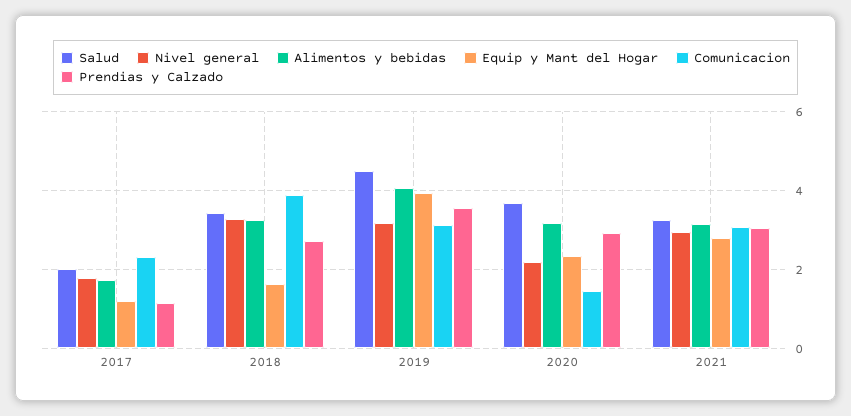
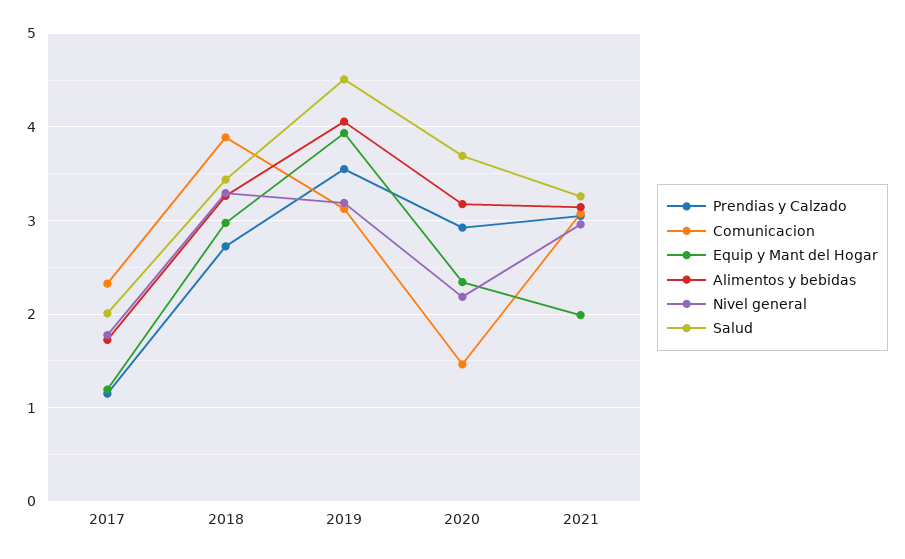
  {
    "Salud": {
      "2017": 2,
      "2018": 3.4,
      "2019": 4.5,
      "2020": 3.7,
      "2021": 3.3
    },
    "Nivel general": {
      "2017": 1.8,
      "2018": 3.3,
      "2019": 3.2,
      "2020": 2.2,
      "2021": 3
    },
    "Alimentos y bebidas": {
      "2017": 1.7,
      "2018": 3.3,
      "2019": 4.1,
      "2020": 3.2,
      "2021": 3.1
    },
    "Equip y Mant del Hogar": {
      "2017": 1.2,
-     "2018": 1.6,
+     "2018": 3,
      "2019": 3.9,
      "2020": 2.3,
-     "2021": 2.8
+     "2021": 2
    },
    "Comunicacion": {
      "2017": 2.3,
      "2018": 3.9,
      "2019": 3.1,
      "2020": 1.5,
      "2021": 3.1
    },
    "Prendias y Calzado": {
      "2017": 1.2,
      "2018": 2.7,
      "2019": 3.6,
      "2020": 2.9,
      "2021": 3.1
    }
  }

